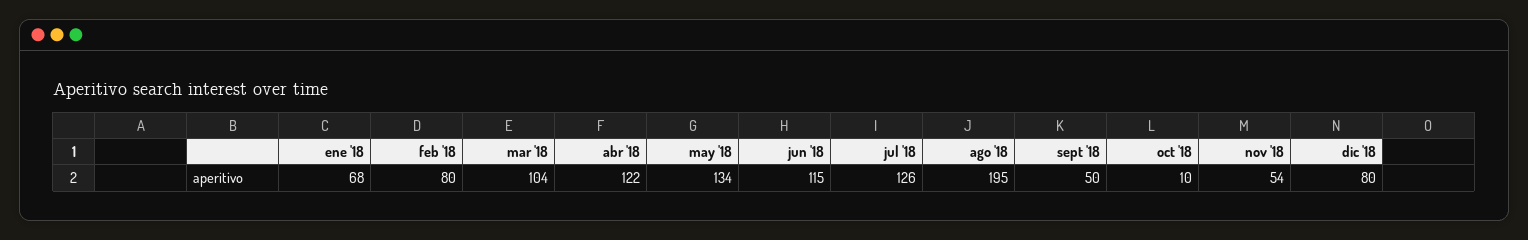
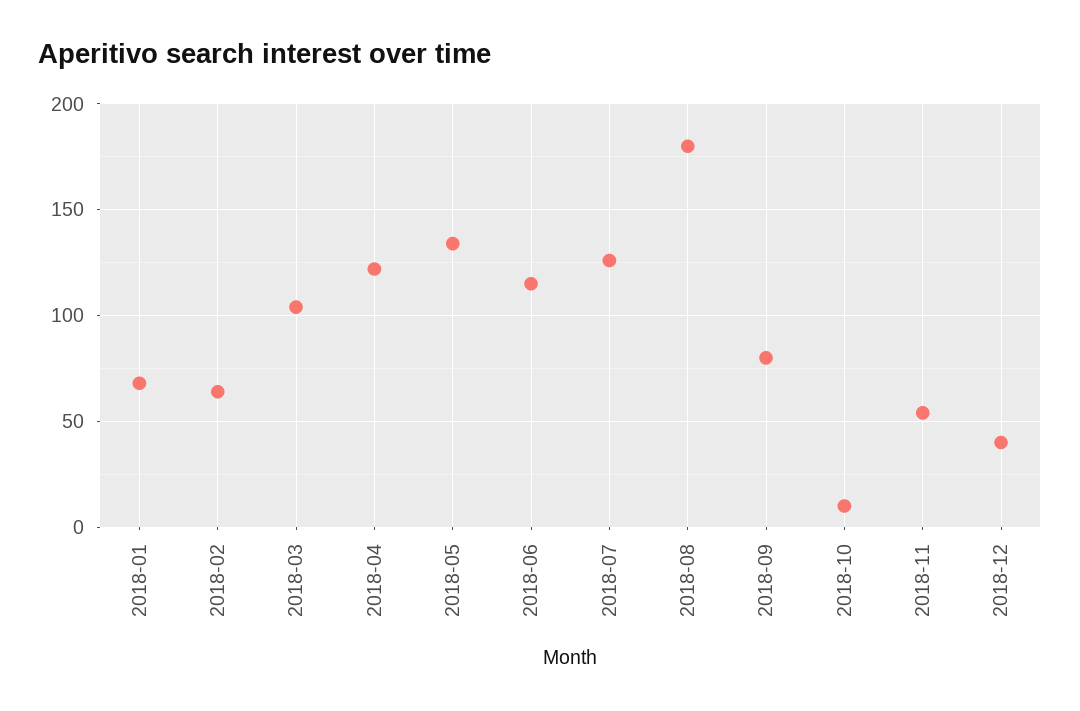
  {
    "ene '18": 68,
-   "feb '18": 80,
+   "feb '18": 65,
    "mar '18": 104,
    "abr '18": 122,
    "may '18": 134,
    "jun '18": 115,
    "jul '18": 126,
-   "ago '18": 195,
+   "ago '18": 180,
-   "sept '18": 50,
+   "sept '18": 80,
    "oct '18": 10,
    "nov '18": 54,
-   "dic '18": 80
+   "dic '18": 40
  }

